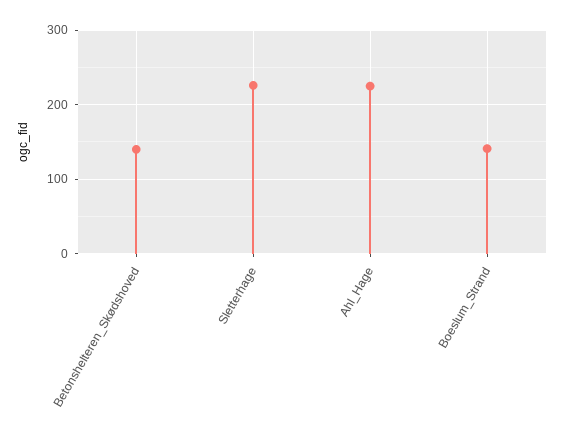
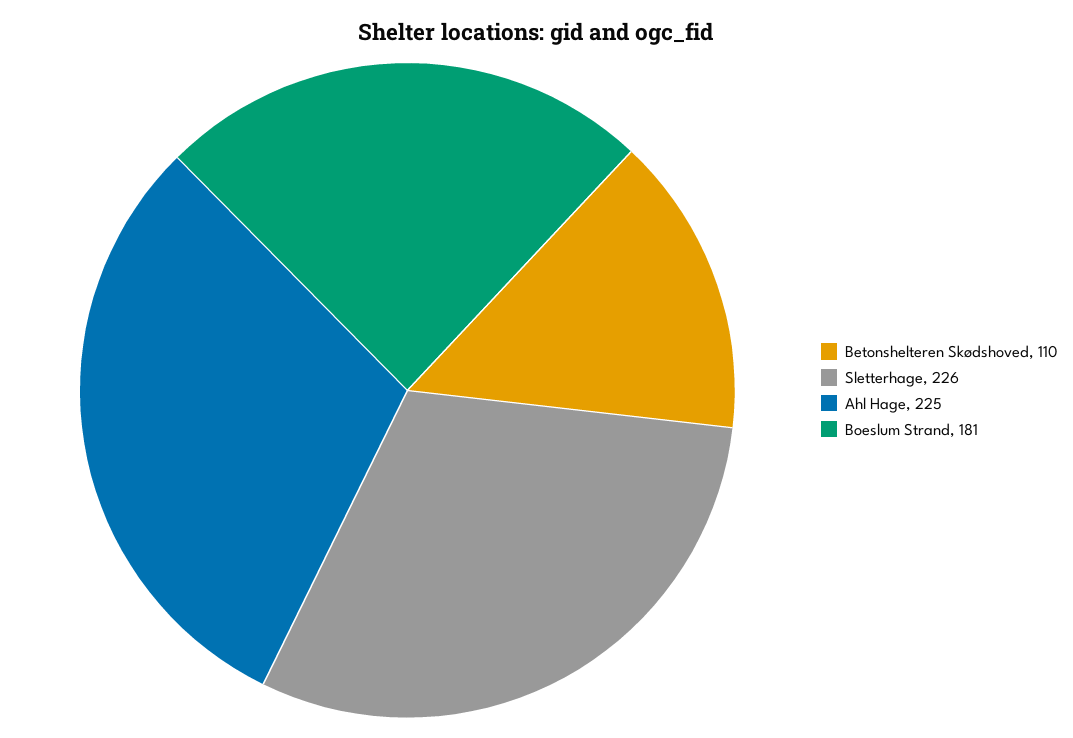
  {
-   "Betonshelteren_Skødshoved": 140,
+   "Betonshelteren_Skødshoved": 110,
    "Sletterhage": 226,
    "Ahl_Hage": 225,
-   "Boeslum_Strand": 140
+   "Boeslum_Strand": 181
  }

